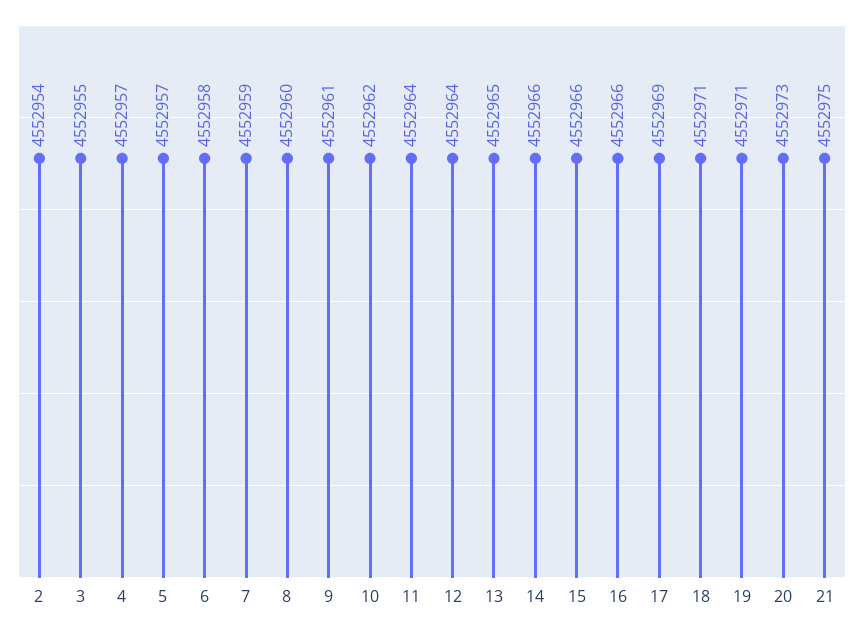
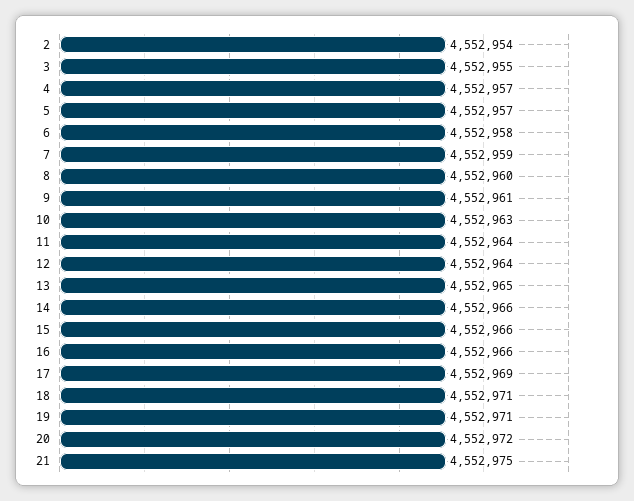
  {
    "2": 4552954,
    "3": 4552955,
    "4": 4552957,
    "5": 4552957,
    "6": 4552958,
    "7": 4552959,
    "8": 4552960,
    "9": 4552961,
-   "10": 4552962,
+   "10": 4552963,
    "11": 4552964,
    "12": 4552964,
    "13": 4552965,
    "14": 4552966,
    "15": 4552966,
    "16": 4552966,
    "17": 4552969,
    "18": 4552971,
    "19": 4552971,
-   "20": 4552973,
+   "20": 4552972,
    "21": 4552975
  }

